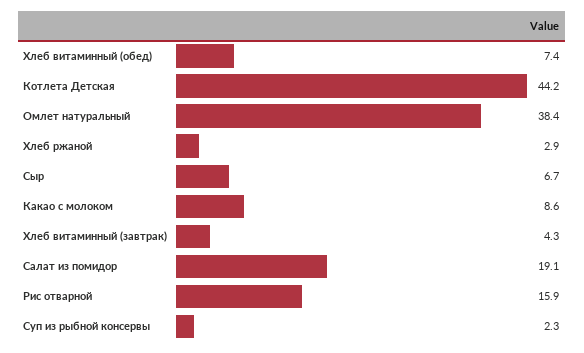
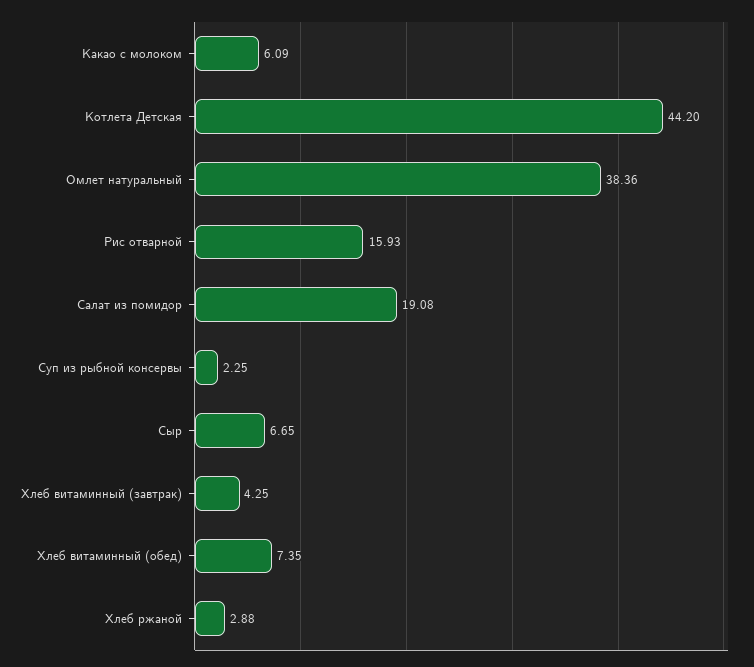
  {
    "Хлеб витаминный (обед)": 7.35,
    "Котлета Детская": 44.2,
    "Омлет натуральный": 38.36,
    "Хлеб ржаной": 2.88,
    "Сыр": 6.65,
-   "Какао с молоком": 8.6,
+   "Какао с молоком": 6.09,
    "Хлеб витаминный (завтрак)": 4.25,
    "Салат из помидор": 19.08,
    "Рис отварной": 15.93,
    "Суп из рыбной консервы": 2.25
  }

